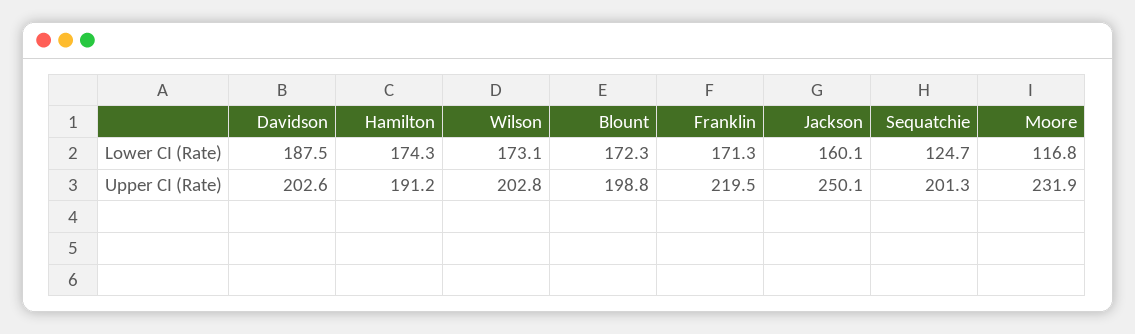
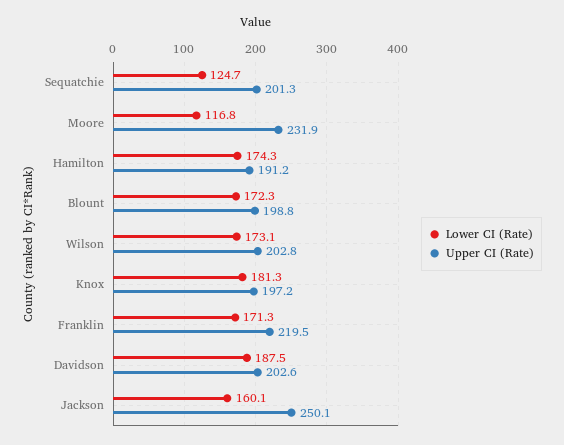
  {
    "Lower CI (Rate)": {
      "Davidson": 187.5,
      "Hamilton": 174.3,
      "Wilson": 173.1,
      "Blount": 172.3,
      "Franklin": 171.3,
      "Jackson": 160.1,
      "Sequatchie": 124.7,
-     "Moore": 116.8
+     "Moore": 116.8,
+     "Knox": 181.3
    },
    "Upper CI (Rate)": {
      "Davidson": 202.6,
      "Hamilton": 191.2,
      "Wilson": 202.8,
      "Blount": 198.8,
      "Franklin": 219.5,
      "Jackson": 250.1,
      "Sequatchie": 201.3,
-     "Moore": 231.9
+     "Moore": 231.9,
+     "Knox": 197.2
    }
  }

